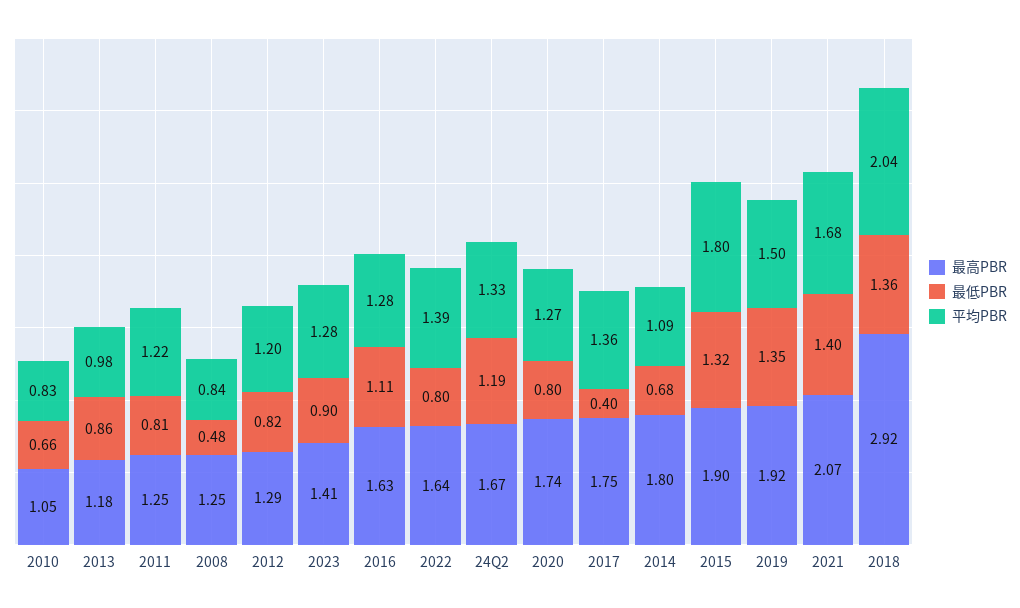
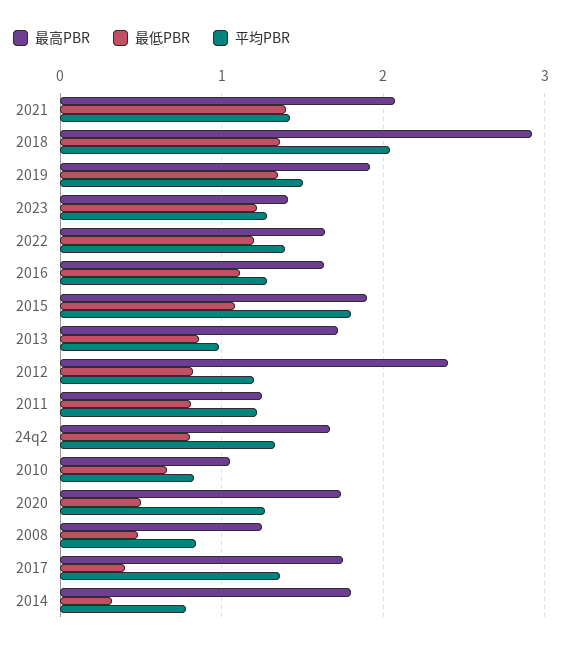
  {
    "最高PBR": {
      "2010": 1.05,
-     "2013": 1.18,
+     "2013": 1.7,
      "2011": 1.25,
      "2008": 1.25,
-     "2012": 1.29,
+     "2012": 2.4,
      "2023": 1.41,
      "2016": 1.63,
      "2022": 1.64,
      "24Q2": 1.67,
      "2020": 1.74,
      "2017": 1.75,
      "2014": 1.8,
      "2015": 1.9,
      "2019": 1.92,
      "2021": 2.07,
      "2018": 2.92
    },
    "最低PBR": {
      "2010": 0.66,
      "2013": 0.86,
      "2011": 0.81,
      "2008": 0.48,
      "2012": 0.82,
-     "2023": 0.9,
+     "2023": 1.2,
      "2016": 1.11,
-     "2022": 0.8,
+     "2022": 1.2,
-     "24Q2": 1.19,
+     "24Q2": 0.8,
-     "2020": 0.8,
+     "2020": 0.5,
      "2017": 0.4,
-     "2014": 0.68,
+     "2014": 0.3,
-     "2015": 1.32,
+     "2015": 1.1,
      "2019": 1.35,
      "2021": 1.4,
      "2018": 1.36
    },
    "平均PBR": {
      "2010": 0.83,
      "2013": 0.98,
      "2011": 1.22,
      "2008": 0.84,
      "2012": 1.2,
      "2023": 1.28,
      "2016": 1.28,
      "2022": 1.39,
      "24Q2": 1.33,
      "2020": 1.27,
      "2017": 1.36,
-     "2014": 1.09,
+     "2014": 0.8,
      "2015": 1.8,
      "2019": 1.5,
-     "2021": 1.68,
+     "2021": 1.4,
      "2018": 2.04
    }
  }

